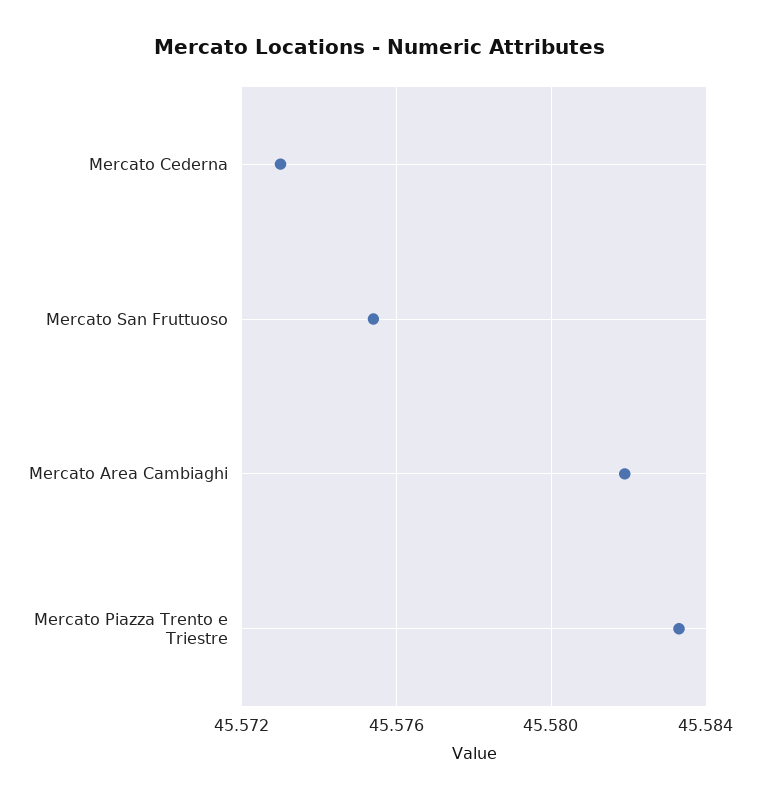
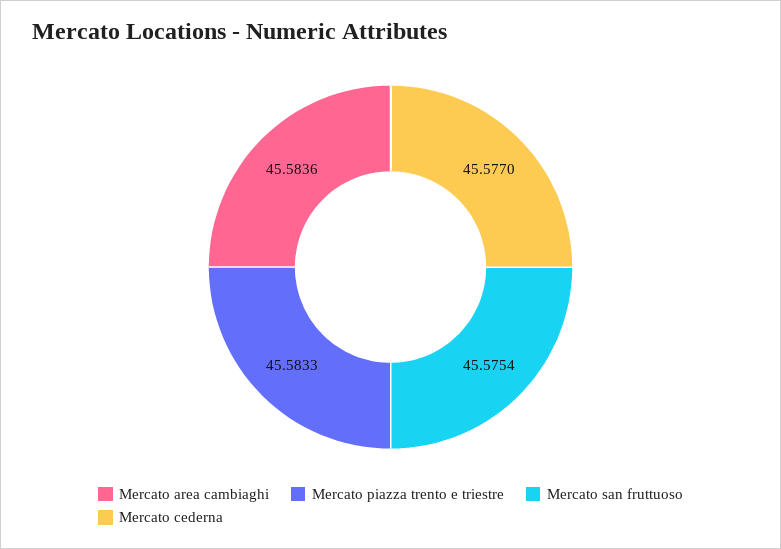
  {
-   "Mercato Cederna": 45.573,
+   "Mercato Cederna": 45.577,
    "Mercato San Fruttuoso": 45.5754,
-   "Mercato Area Cambiaghi": 45.582,
+   "Mercato Area Cambiaghi": 45.5836,
    "Mercato Piazza Trento e Triestre": 45.5833
  }

